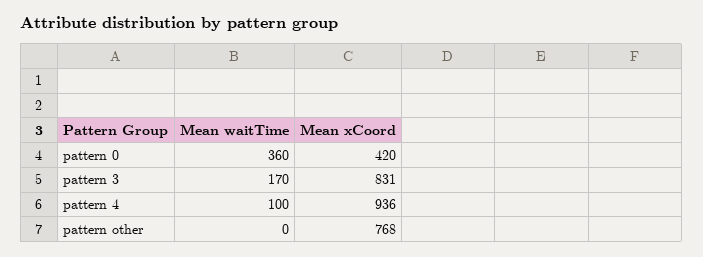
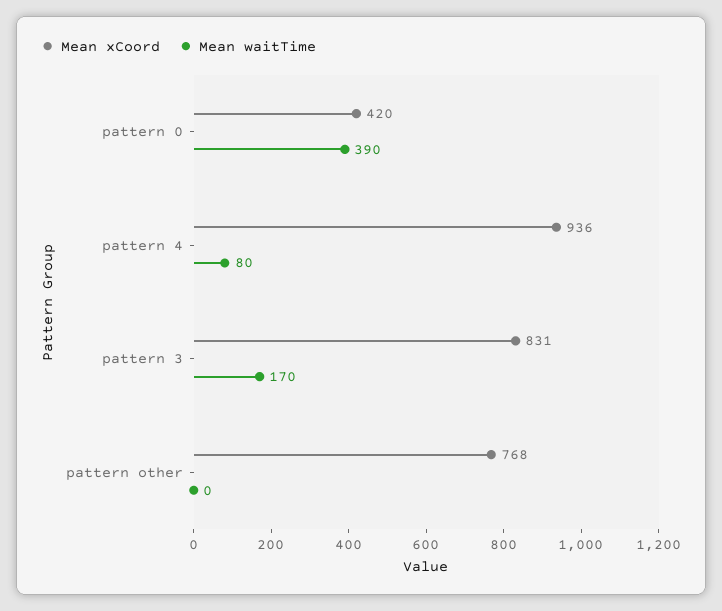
  {
    "Mean waitTime": {
-     "pattern 0": 360,
+     "pattern 0": 390,
      "pattern 3": 170,
-     "pattern 4": 100,
+     "pattern 4": 80,
      "pattern other": 0
    },
    "Mean xCoord": {
      "pattern 0": 420,
      "pattern 3": 831,
      "pattern 4": 936,
      "pattern other": 768
    }
  }

